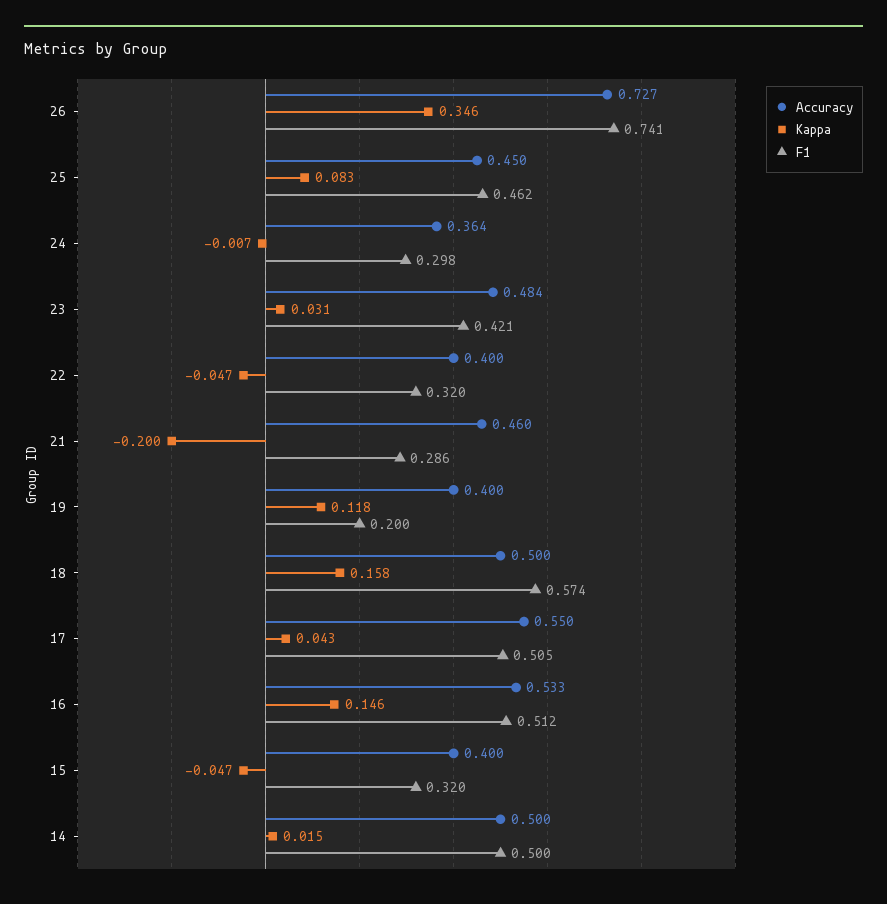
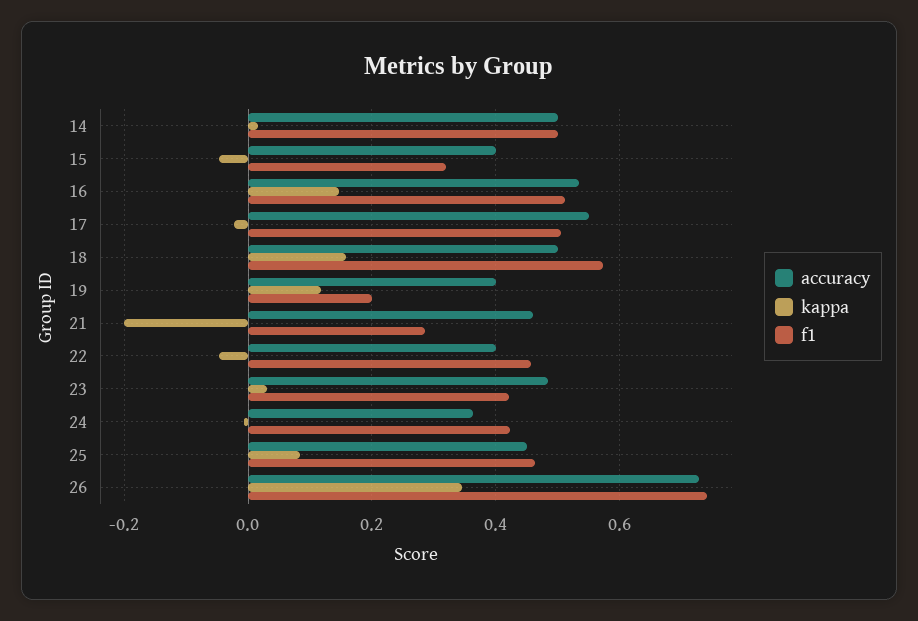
  {
    "Accuracy": {
      "26": 0.727,
      "25": 0.45,
      "24": 0.364,
      "23": 0.484,
      "22": 0.4,
      "21": 0.46,
      "19": 0.4,
      "18": 0.5,
      "17": 0.55,
      "16": 0.533,
      "15": 0.4,
      "14": 0.5
    },
    "Kappa": {
      "26": 0.346,
      "25": 0.083,
      "24": -0.007,
      "23": 0.031,
      "22": -0.047,
      "21": -0.2,
      "19": 0.118,
      "18": 0.158,
-     "17": 0.043,
+     "17": -0.02,
      "16": 0.146,
      "15": -0.047,
      "14": 0.015
    },
    "F1": {
      "26": 0.741,
      "25": 0.462,
-     "24": 0.298,
+     "24": 0.42,
      "23": 0.421,
-     "22": 0.32,
+     "22": 0.46,
      "21": 0.286,
      "19": 0.2,
      "18": 0.574,
      "17": 0.505,
      "16": 0.512,
      "15": 0.32,
      "14": 0.5
    }
  }

